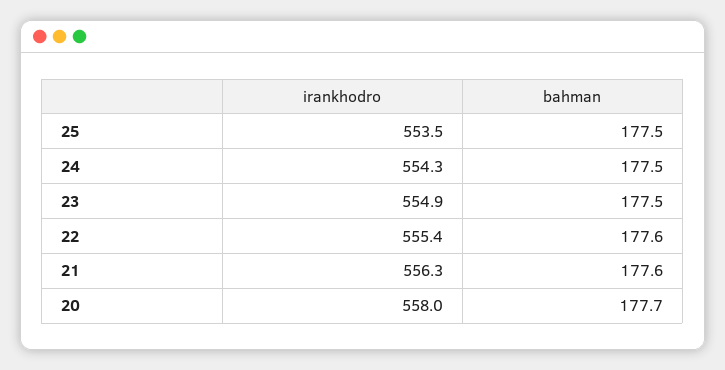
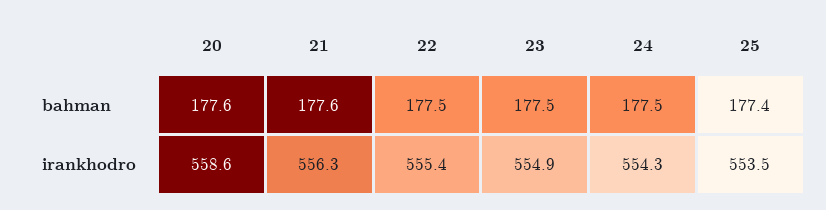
  {
    "irankhodro": {
      "25": 553.5,
      "24": 554.3,
      "23": 554.9,
      "22": 555.4,
      "21": 556.3,
-     "20": 558
+     "20": 558.6
    },
    "bahman": {
-     "25": 177.5,
+     "25": 177.4,
      "24": 177.5,
      "23": 177.5,
-     "22": 177.6,
+     "22": 177.5,
      "21": 177.6,
-     "20": 177.7
+     "20": 177.6
    }
  }

